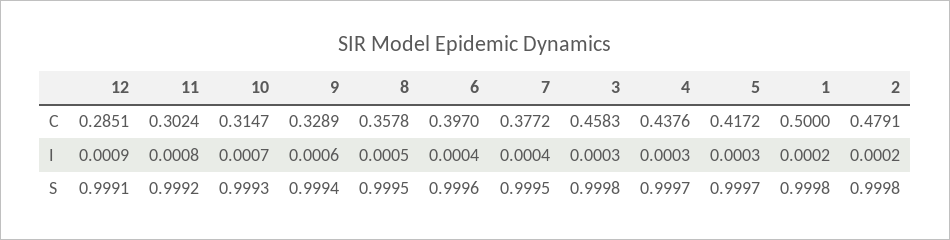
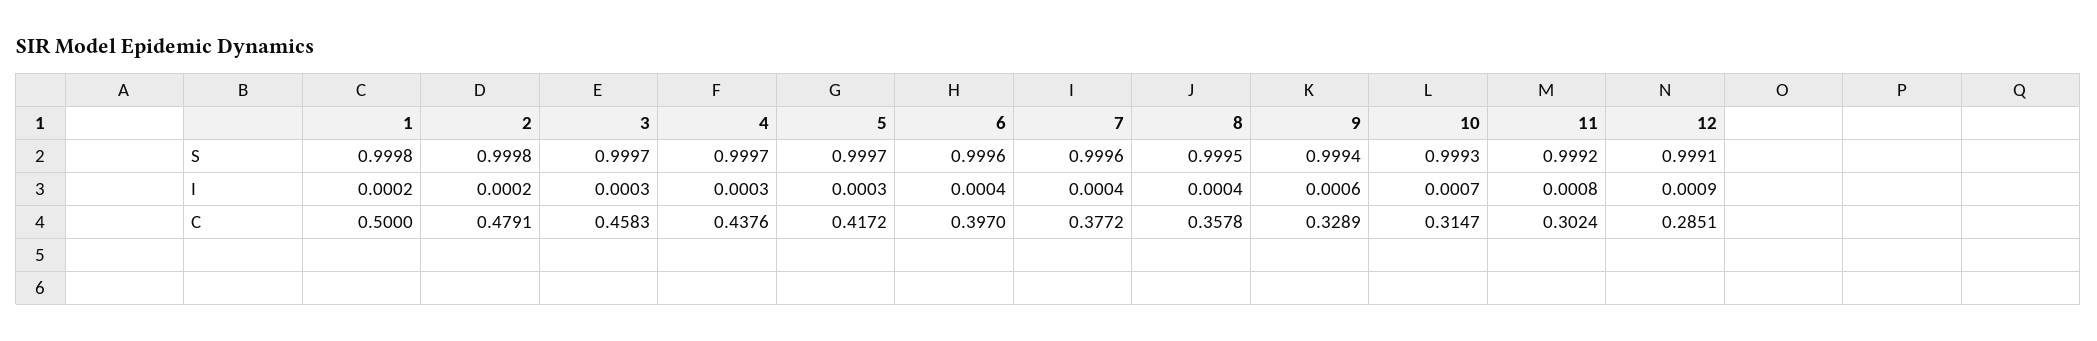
  {
    "12": {
      "C": 0.2851,
      "I": 0.0009,
      "S": 0.9991
    },
    "11": {
      "C": 0.3024,
      "I": 0.0008,
      "S": 0.9992
    },
    "10": {
      "C": 0.3147,
      "I": 0.0007,
      "S": 0.9993
    },
    "9": {
      "C": 0.3289,
      "I": 0.0006,
      "S": 0.9994
    },
    "8": {
      "C": 0.3578,
-     "I": 0.0005,
+     "I": 0.0004,
      "S": 0.9995
    },
    "6": {
      "C": 0.397,
      "I": 0.0004,
      "S": 0.9996
    },
    "7": {
      "C": 0.3772,
      "I": 0.0004,
-     "S": 0.9995
+     "S": 0.9996
    },
    "3": {
      "C": 0.4583,
      "I": 0.0003,
-     "S": 0.9998
+     "S": 0.9997
    },
    "4": {
      "C": 0.4376,
      "I": 0.0003,
      "S": 0.9997
    },
    "5": {
      "C": 0.4172,
      "I": 0.0003,
      "S": 0.9997
    },
    "1": {
      "C": 0.5,
      "I": 0.0002,
      "S": 0.9998
    },
    "2": {
      "C": 0.4791,
      "I": 0.0002,
      "S": 0.9998
    }
  }

